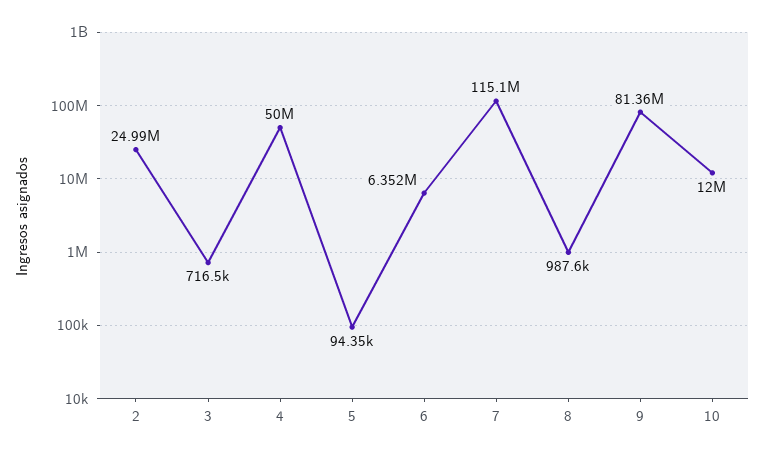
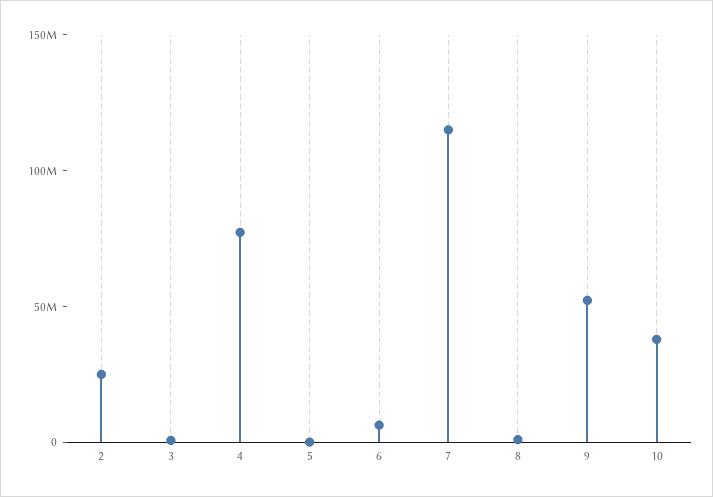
  {
    "2": 24990000,
    "3": 716500,
-   "4": 50000000,
+   "4": 80000000,
    "5": 94350,
    "6": 6352000,
    "7": 115100000,
    "8": 987600,
-   "9": 81360000,
+   "9": 50000000,
-   "10": 12000000
+   "10": 40000000
  }

